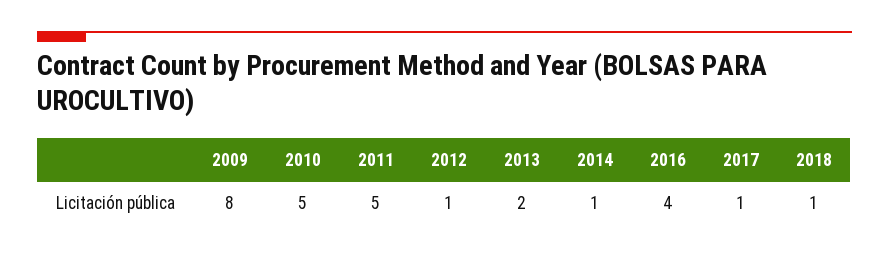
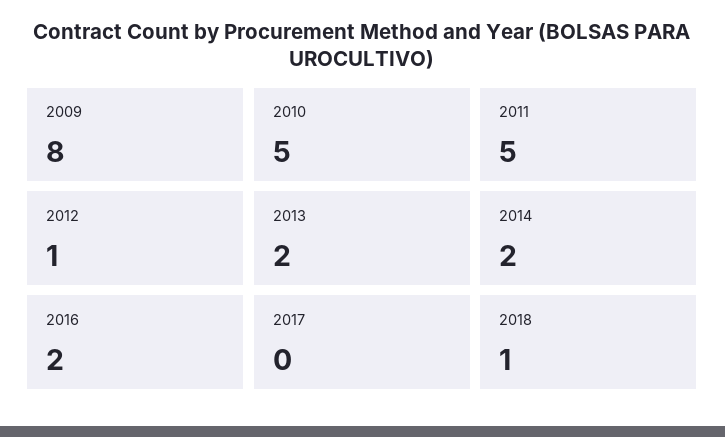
  {
    "2009": 8,
    "2010": 5,
    "2011": 5,
    "2012": 1,
    "2013": 2,
-   "2014": 1,
+   "2014": 2,
-   "2016": 4,
+   "2016": 2,
-   "2017": 1,
+   "2017": 0,
    "2018": 1
  }

